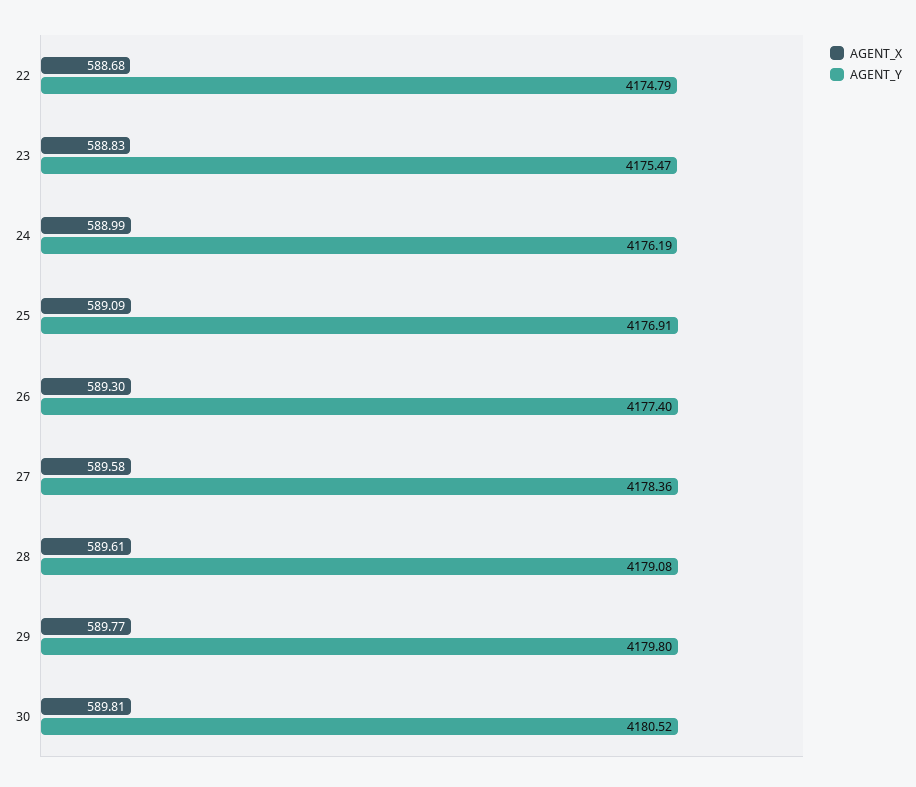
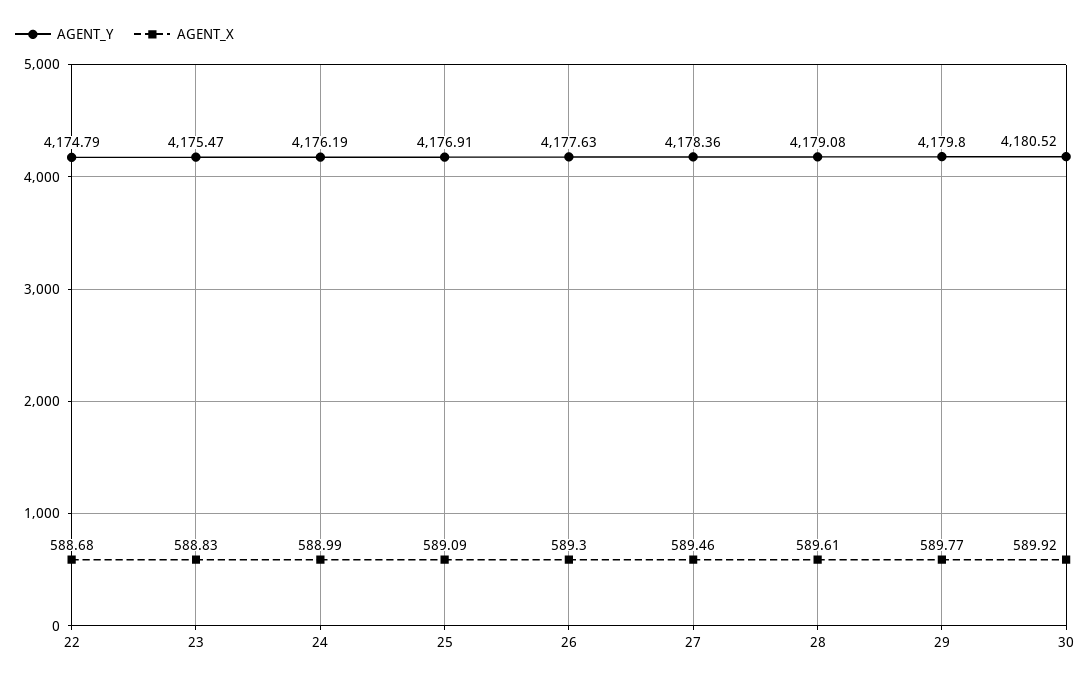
  {
    "AGENT_X": {
      "22": 588.68,
      "23": 588.83,
      "24": 588.99,
      "25": 589.09,
      "26": 589.3,
-     "27": 589.58,
+     "27": 589.46,
      "28": 589.61,
      "29": 589.77,
-     "30": 589.81
+     "30": 589.92
    },
    "AGENT_Y": {
      "22": 4174.79,
      "23": 4175.47,
      "24": 4176.19,
      "25": 4176.91,
-     "26": 4177.4,
+     "26": 4177.63,
      "27": 4178.36,
      "28": 4179.08,
      "29": 4179.8,
      "30": 4180.52
    }
  }

